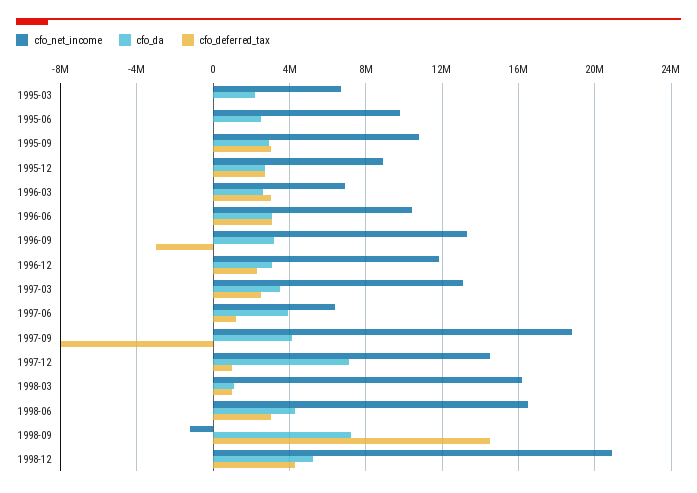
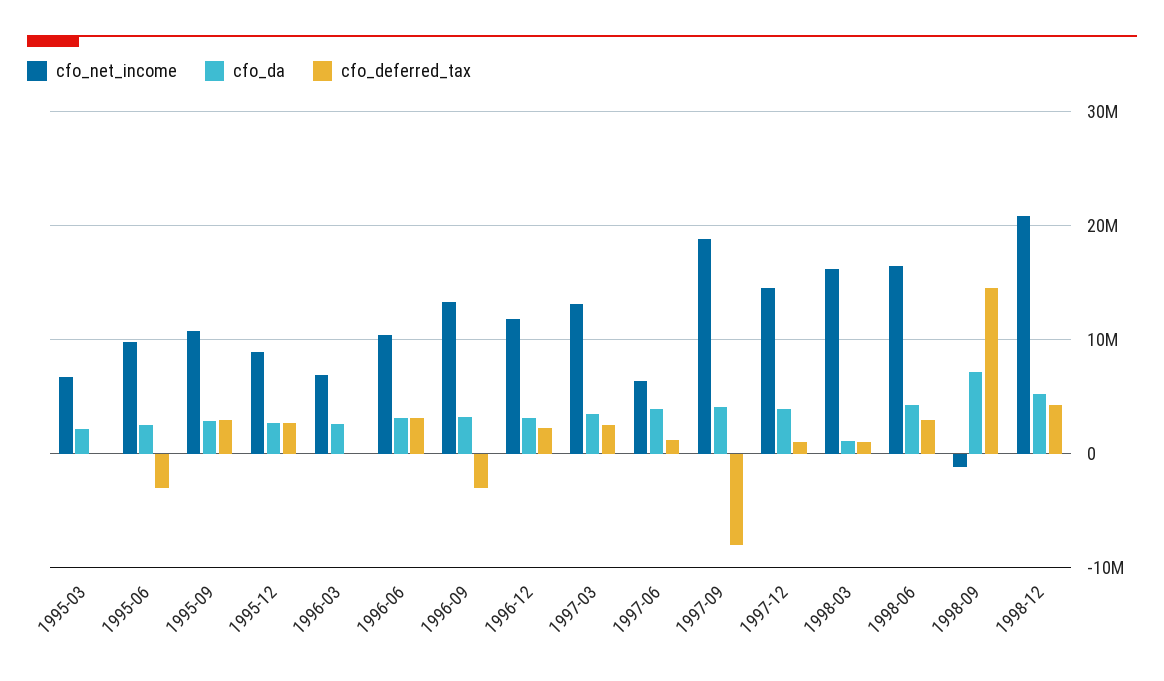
  {
    "cfo_net_income": {
      "1995-03": 6500000,
      "1995-06": 10000000,
      "1995-09": 11000000,
      "1995-12": 9000000,
      "1996-03": 7000000,
      "1996-06": 10500000,
      "1996-09": 13500000,
      "1996-12": 12000000,
      "1997-03": 13000000,
      "1997-06": 6500000,
      "1997-09": 19000000,
      "1997-12": 14500000,
      "1998-03": 16000000,
      "1998-06": 16500000,
      "1998-09": -1000000,
      "1998-12": 21000000
    },
    "cfo_da": {
      "1995-03": 2000000,
      "1995-06": 2500000,
      "1995-09": 3000000,
      "1995-12": 2500000,
      "1996-03": 2500000,
      "1996-06": 3000000,
      "1996-09": 3000000,
      "1996-12": 3000000,
      "1997-03": 3500000,
      "1997-06": 4000000,
      "1997-09": 4000000,
-     "1997-12": 7000000,
+     "1997-12": 4000000,
      "1998-03": 1000000,
      "1998-06": 4500000,
      "1998-09": 7000000,
      "1998-12": 5000000
    },
    "cfo_deferred_tax": {
      "1995-03": 0,
-     "1995-06": 0,
+     "1995-06": -3000000,
      "1995-09": 3000000,
      "1995-12": 2500000,
-     "1996-03": 3000000,
+     "1996-03": 0,
      "1996-06": 3000000,
      "1996-09": -3000000,
      "1996-12": 2500000,
      "1997-03": 2500000,
      "1997-06": 1000000,
      "1997-09": -8000000,
      "1997-12": 1000000,
      "1998-03": 1000000,
      "1998-06": 3000000,
      "1998-09": 14500000,
      "1998-12": 4500000
    }
  }

